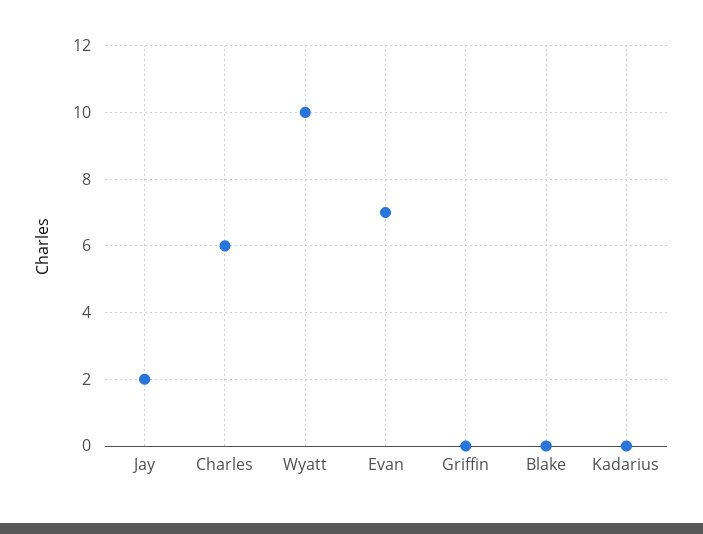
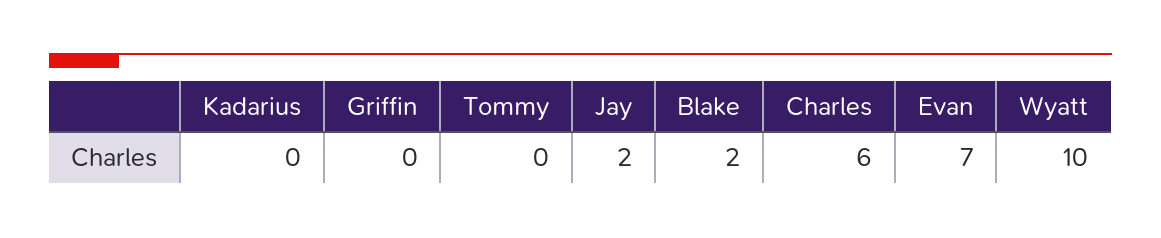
  {
    "Jay": 2,
    "Charles": 6,
    "Wyatt": 10,
    "Evan": 7,
    "Griffin": 0,
-   "Blake": 0,
+   "Blake": 2,
-   "Kadarius": 0
+   "Kadarius": 0,
+   "Tommy": 0
  }

